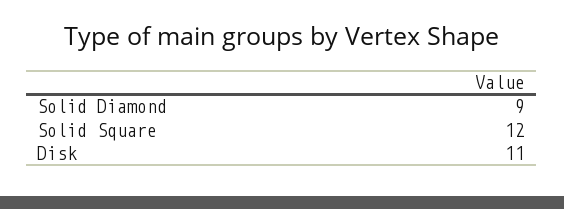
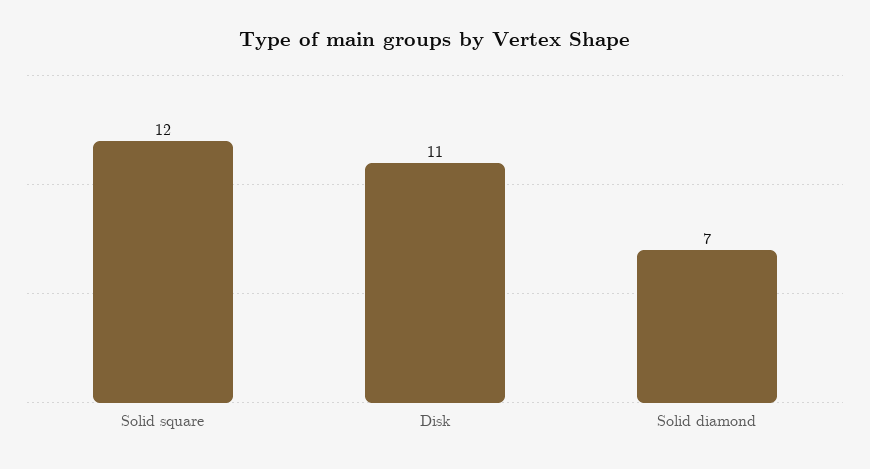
  {
-   "Solid Diamond": 9,
+   "Solid Diamond": 7,
    "Solid Square": 12,
    "Disk": 11
  }

